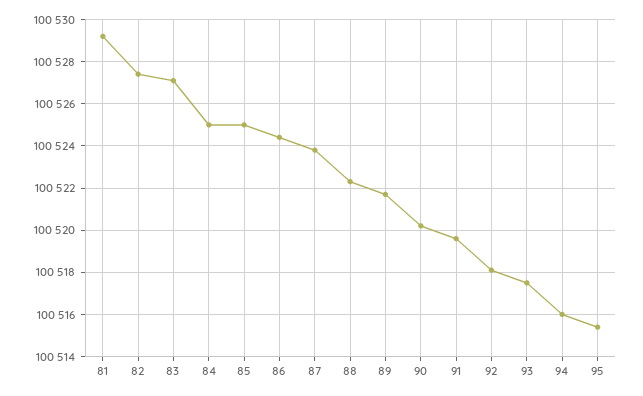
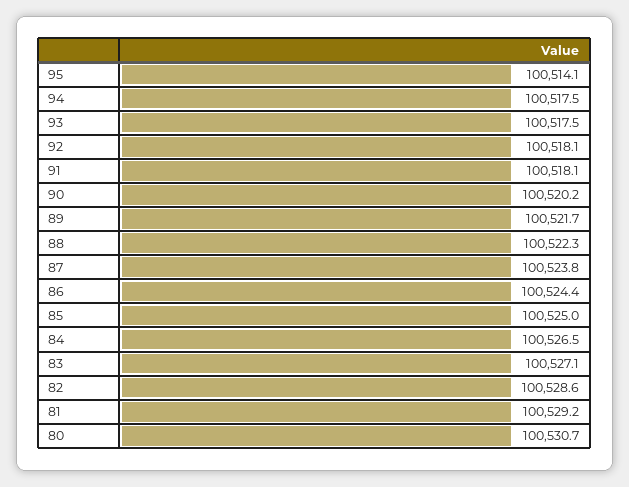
  {
    "81": 100529.2,
-   "82": 100527.5,
+   "82": 100528.6,
    "83": 100527.1,
-   "84": 100525,
+   "84": 100526.5,
    "85": 100525,
    "86": 100524.4,
    "87": 100523.8,
    "88": 100522.3,
    "89": 100521.7,
    "90": 100520.2,
-   "91": 100519.5,
+   "91": 100518.1,
    "92": 100518.1,
    "93": 100517.5,
-   "94": 100516,
+   "94": 100517.5,
-   "95": 100515.5
+   "95": 100514.1,
+   "80": 100530.7
  }

